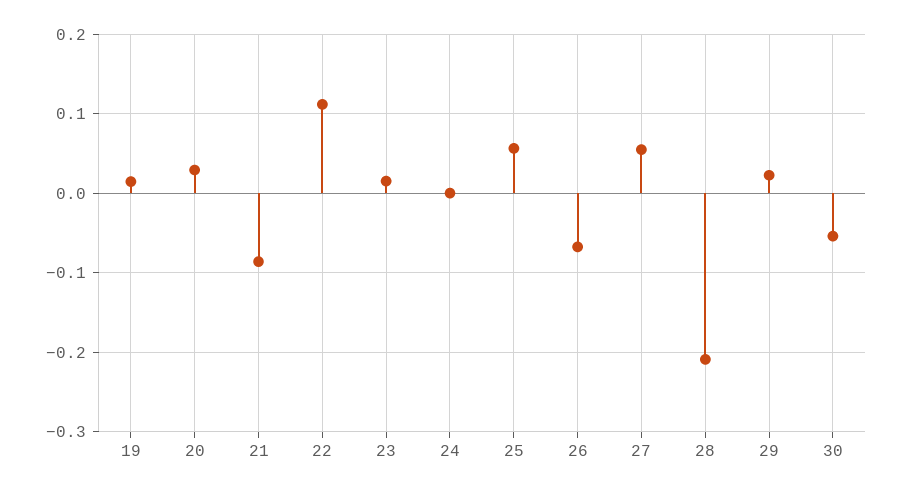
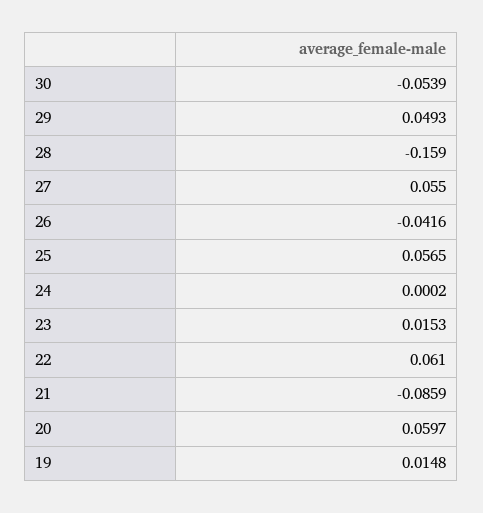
  {
    "19": 0.0148,
-   "20": 0.03,
+   "20": 0.0597,
    "21": -0.0859,
-   "22": 0.11,
+   "22": 0.061,
    "23": 0.0153,
    "24": 0.0002,
    "25": 0.0565,
-   "26": -0.07,
+   "26": -0.0416,
    "27": 0.055,
-   "28": -0.21,
+   "28": -0.159,
-   "29": 0.02,
+   "29": 0.0493,
    "30": -0.0539
  }

